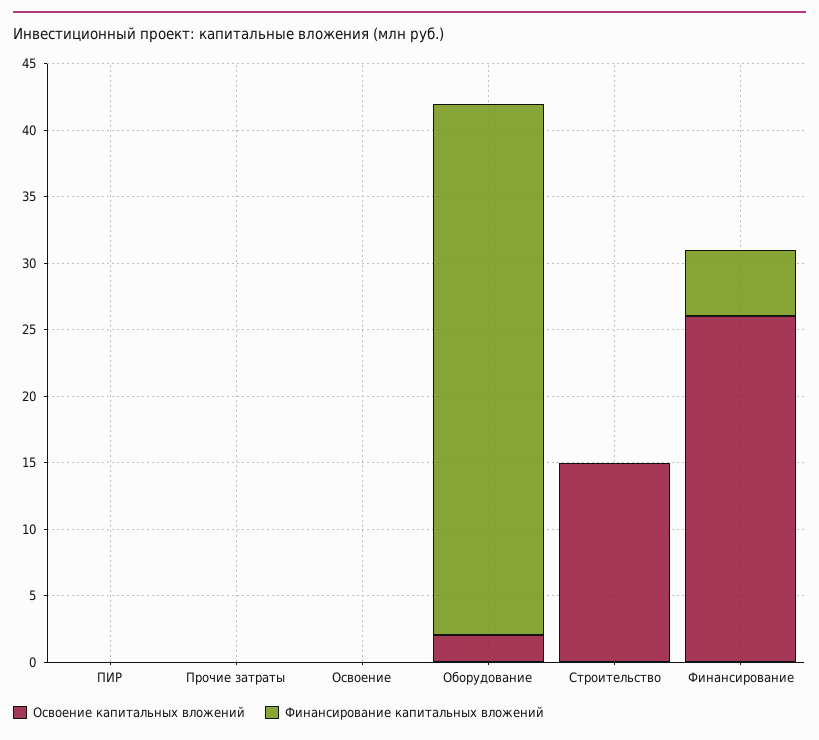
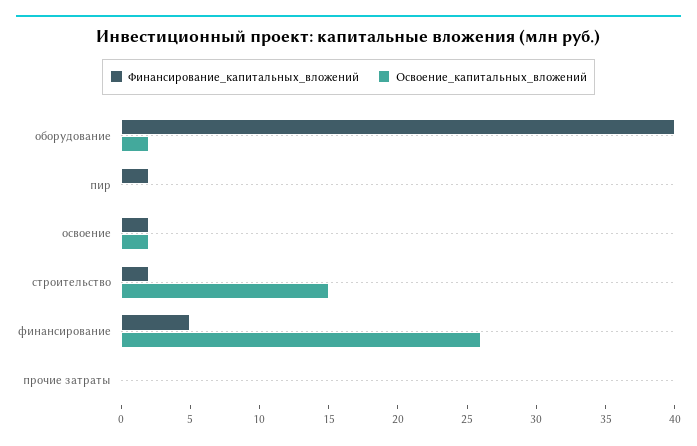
  {
    "Освоение капитальных вложений": {
      "ПИР": 0,
      "Прочие затраты": 0,
-     "Освоение": 0,
+     "Освоение": 2,
      "Оборудование": 2,
      "Строительство": 15,
      "Финансирование": 26
    },
    "Финансирование капитальных вложений": {
-     "ПИР": 0,
+     "ПИР": 2,
      "Прочие затраты": 0,
-     "Освоение": 0,
+     "Освоение": 2,
      "Оборудование": 40,
-     "Строительство": 0,
+     "Строительство": 2,
      "Финансирование": 5
    }
  }

